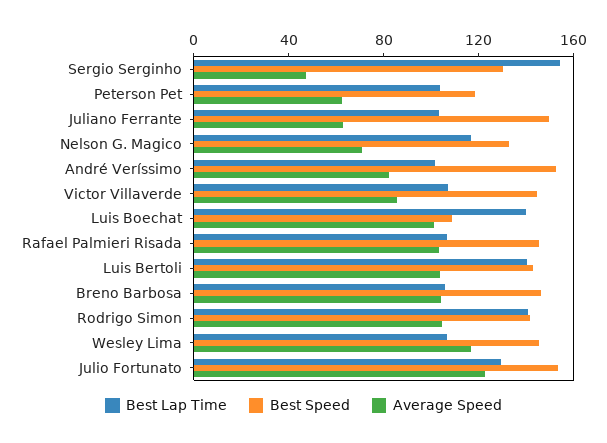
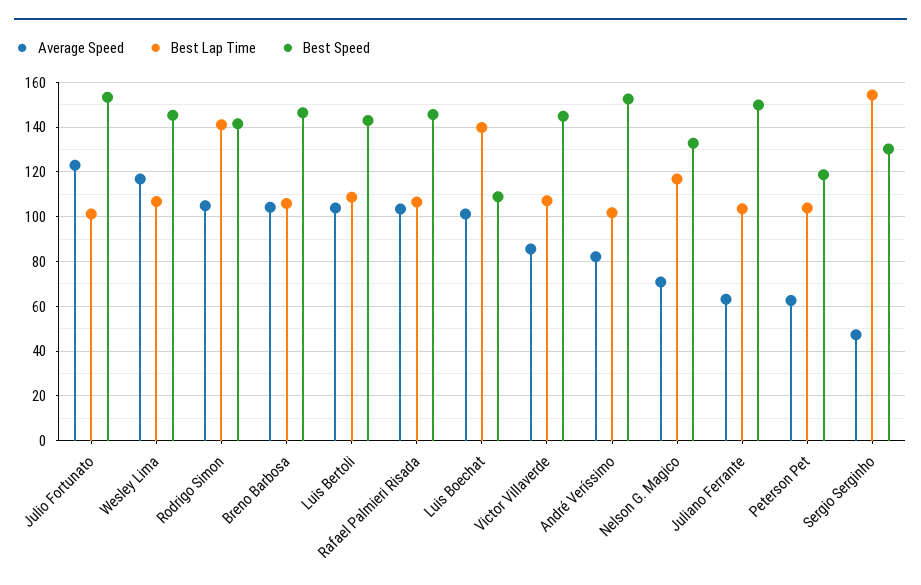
  {
    "Best Lap Time": {
      "Sergio Serginho": 155,
      "Peterson Pet": 105,
      "Juliano Ferrante": 105,
      "Nelson G. Magico": 115,
      "André Veríssimo": 100,
      "Victor Villaverde": 105,
      "Luis Boechat": 140,
      "Rafael Palmieri Risada": 105,
-     "Luis Bertoli": 140,
+     "Luis Bertoli": 110,
      "Breno Barbosa": 105,
      "Rodrigo Simon": 140,
      "Wesley Lima": 105,
-     "Julio Fortunato": 130
+     "Julio Fortunato": 100
    },
    "Best Speed": {
      "Sergio Serginho": 130,
      "Peterson Pet": 120,
      "Juliano Ferrante": 150,
      "Nelson G. Magico": 135,
      "André Veríssimo": 155,
      "Victor Villaverde": 145,
      "Luis Boechat": 110,
      "Rafael Palmieri Risada": 145,
      "Luis Bertoli": 145,
      "Breno Barbosa": 145,
      "Rodrigo Simon": 140,
      "Wesley Lima": 145,
      "Julio Fortunato": 155
    },
    "Average Speed": {
      "Sergio Serginho": 45,
      "Peterson Pet": 65,
      "Juliano Ferrante": 65,
      "Nelson G. Magico": 70,
      "André Veríssimo": 80,
      "Victor Villaverde": 85,
      "Luis Boechat": 100,
      "Rafael Palmieri Risada": 105,
      "Luis Bertoli": 105,
      "Breno Barbosa": 105,
      "Rodrigo Simon": 105,
      "Wesley Lima": 115,
      "Julio Fortunato": 125
    }
  }

